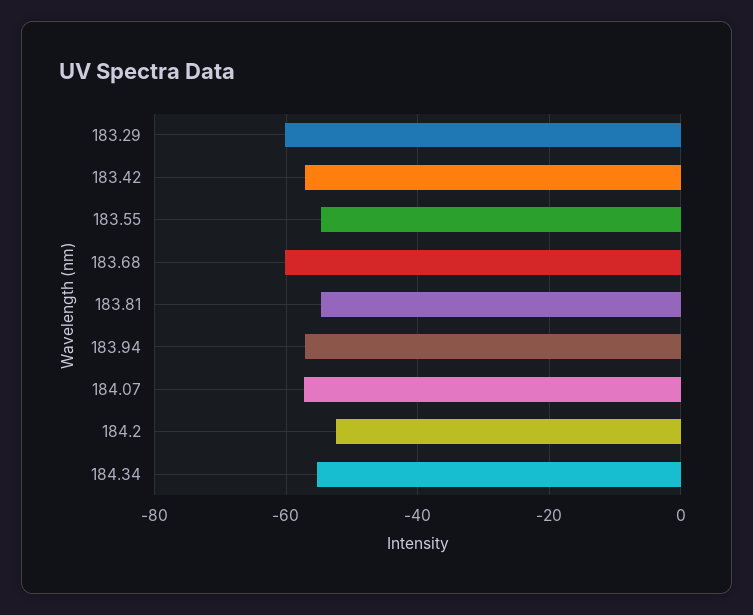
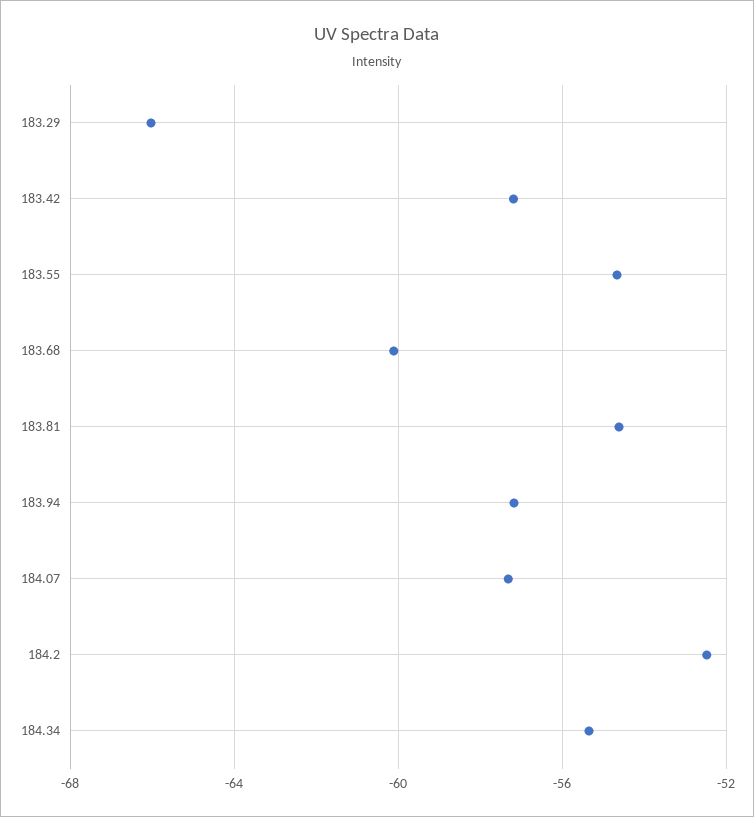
  {
-   "183.29": -60,
+   "183.29": -66,
    "183.42": -57,
    "183.55": -54.5,
    "183.68": -60,
    "183.81": -54.5,
    "183.94": -57,
    "184.07": -57.5,
    "184.2": -52.5,
    "184.34": -55.5
  }

